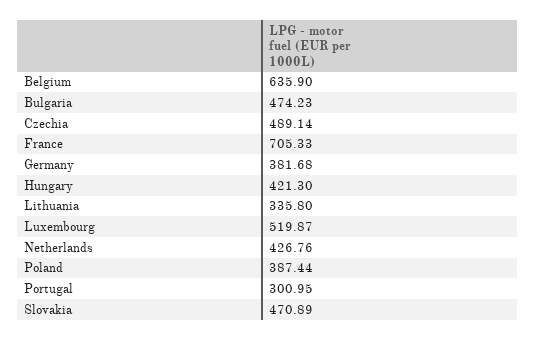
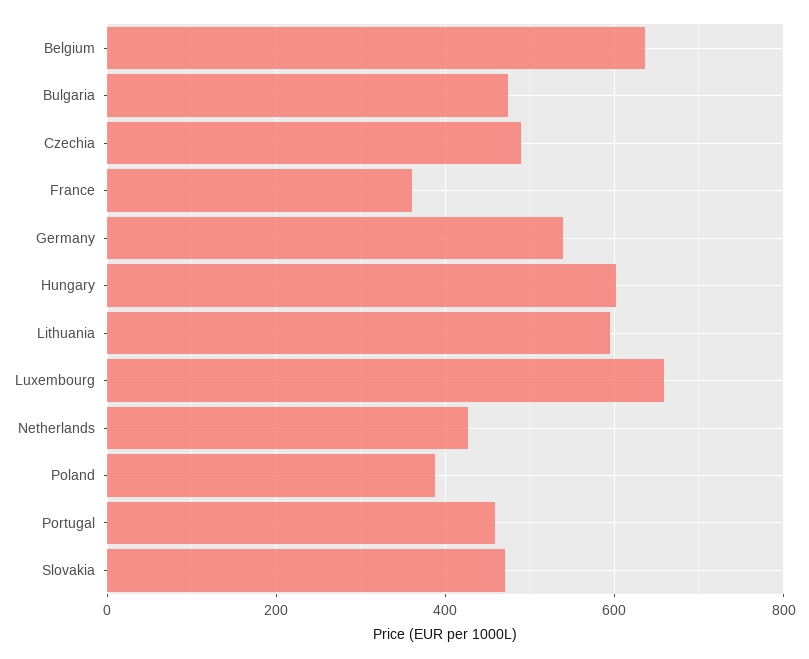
  {
    "Belgium": 635.9,
    "Bulgaria": 474.23,
    "Czechia": 489.14,
-   "France": 705.33,
+   "France": 360,
-   "Germany": 381.68,
+   "Germany": 540,
-   "Hungary": 421.3,
+   "Hungary": 600,
-   "Lithuania": 335.8,
+   "Lithuania": 600,
-   "Luxembourg": 519.87,
+   "Luxembourg": 660,
    "Netherlands": 426.76,
    "Poland": 387.44,
-   "Portugal": 300.95,
+   "Portugal": 460,
    "Slovakia": 470.89
  }

